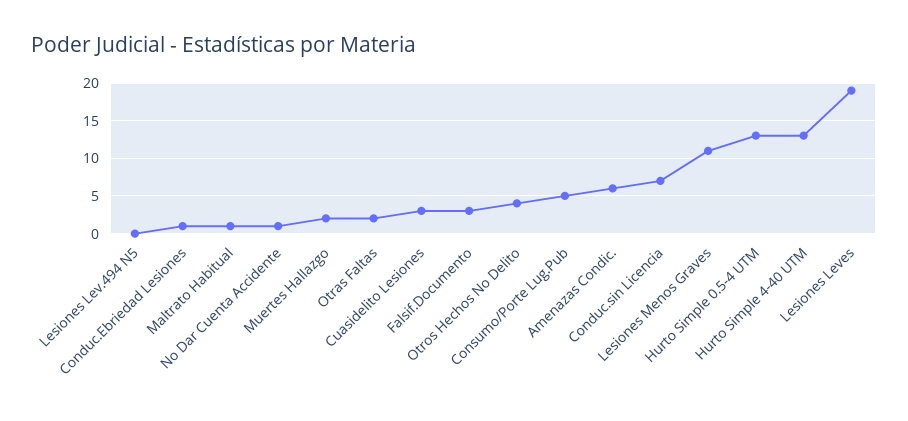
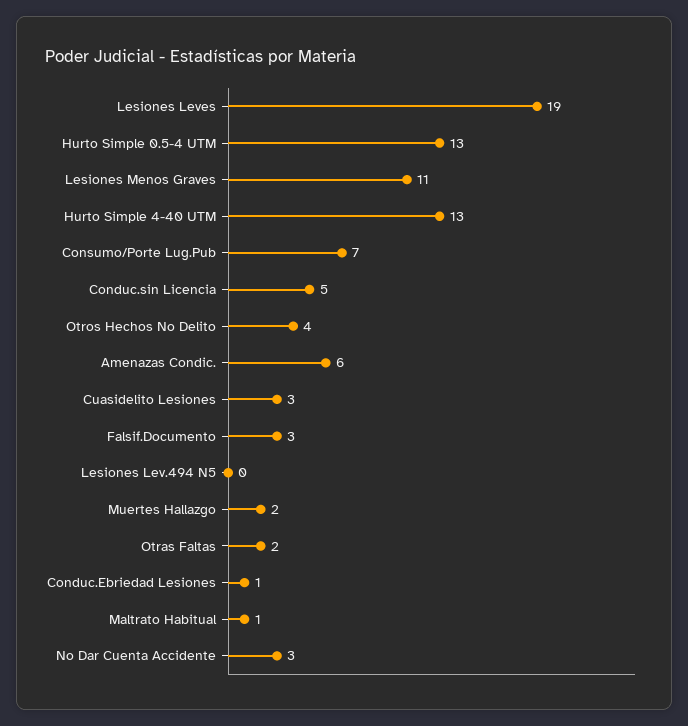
  {
    "Lesiones Lev.494 N5": 0,
    "Conduc.Ebriedad Lesiones": 1,
    "Maltrato Habitual": 1,
-   "No Dar Cuenta Accidente": 1,
+   "No Dar Cuenta Accidente": 3,
    "Muertes Hallazgo": 2,
    "Otras Faltas": 2,
    "Cuasidelito Lesiones": 3,
    "Falsif.Documento": 3,
    "Otros Hechos No Delito": 4,
-   "Consumo/Porte Lug.Pub": 5,
+   "Consumo/Porte Lug.Pub": 7,
    "Amenazas Condic.": 6,
-   "Conduc.sin Licencia": 7,
+   "Conduc.sin Licencia": 5,
    "Lesiones Menos Graves": 11,
    "Hurto Simple 0.5-4 UTM": 13,
    "Hurto Simple 4-40 UTM": 13,
    "Lesiones Leves": 19
  }

